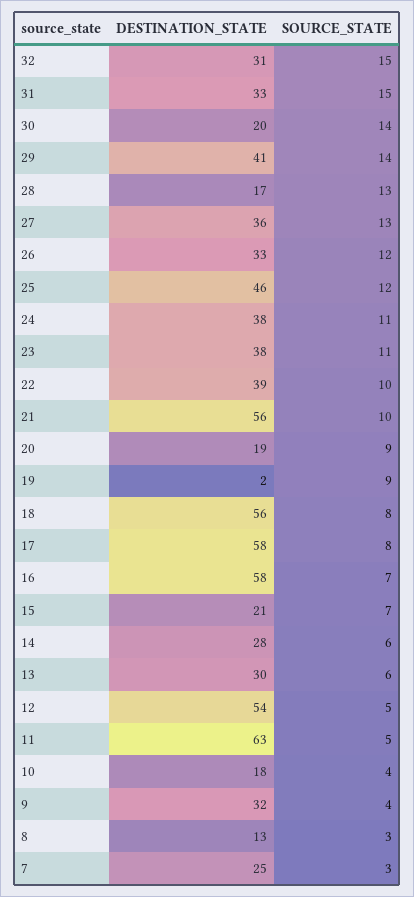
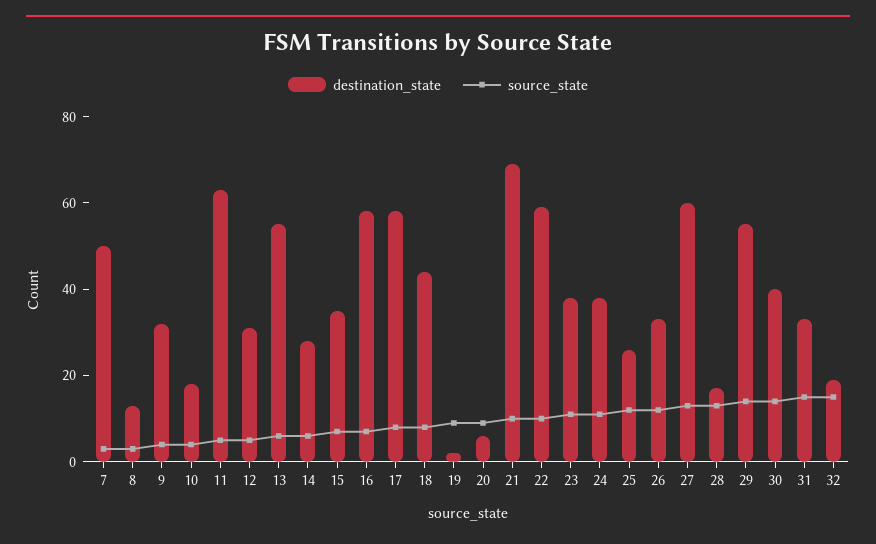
  {
    "DESTINATION_STATE": {
-     "32": 31,
+     "32": 20,
      "31": 33,
-     "30": 20,
+     "30": 40,
-     "29": 41,
+     "29": 55,
      "28": 17,
-     "27": 36,
+     "27": 60,
      "26": 33,
-     "25": 46,
+     "25": 25,
      "24": 38,
      "23": 38,
-     "22": 39,
+     "22": 60,
-     "21": 56,
+     "21": 70,
-     "20": 19,
+     "20": 5,
      "19": 2,
-     "18": 56,
+     "18": 45,
      "17": 58,
      "16": 58,
-     "15": 21,
+     "15": 35,
      "14": 28,
-     "13": 30,
+     "13": 55,
-     "12": 54,
+     "12": 30,
      "11": 63,
      "10": 18,
      "9": 32,
      "8": 13,
-     "7": 25
+     "7": 50
    },
    "SOURCE_STATE": {
      "32": 15,
      "31": 15,
      "30": 14,
      "29": 14,
      "28": 13,
      "27": 13,
      "26": 12,
      "25": 12,
      "24": 11,
      "23": 11,
      "22": 10,
      "21": 10,
      "20": 9,
      "19": 9,
      "18": 8,
      "17": 8,
      "16": 7,
      "15": 7,
      "14": 6,
      "13": 6,
      "12": 5,
      "11": 5,
      "10": 4,
      "9": 4,
      "8": 3,
      "7": 3
    }
  }

